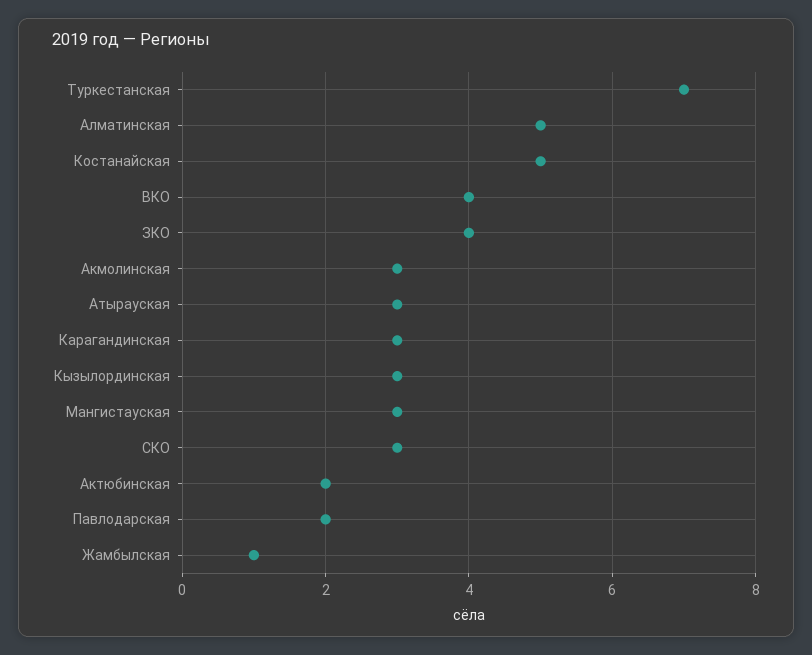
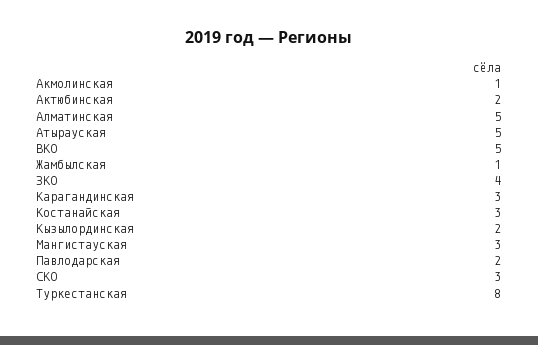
  {
-   "Туркестанская": 7,
+   "Туркестанская": 8,
    "Алматинская": 5,
-   "Костанайская": 5,
+   "Костанайская": 3,
-   "ВКО": 4,
+   "ВКО": 5,
    "ЗКО": 4,
-   "Акмолинская": 3,
+   "Акмолинская": 1,
-   "Атырауская": 3,
+   "Атырауская": 5,
    "Карагандинская": 3,
-   "Кызылординская": 3,
+   "Кызылординская": 2,
    "Мангистауская": 3,
    "СКО": 3,
    "Актюбинская": 2,
    "Павлодарская": 2,
    "Жамбылская": 1
  }

